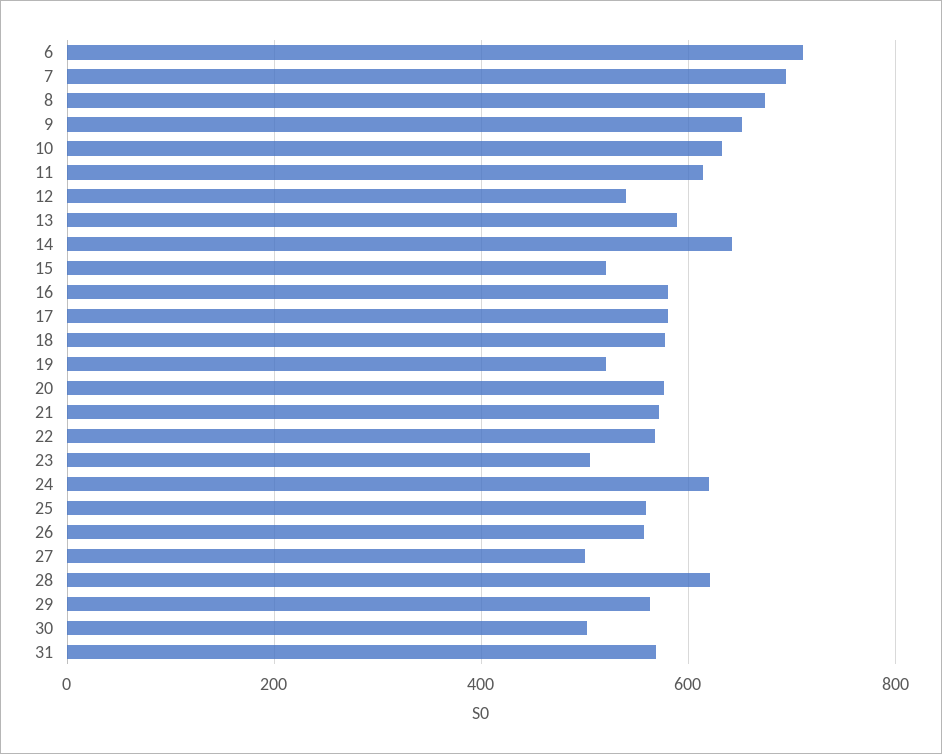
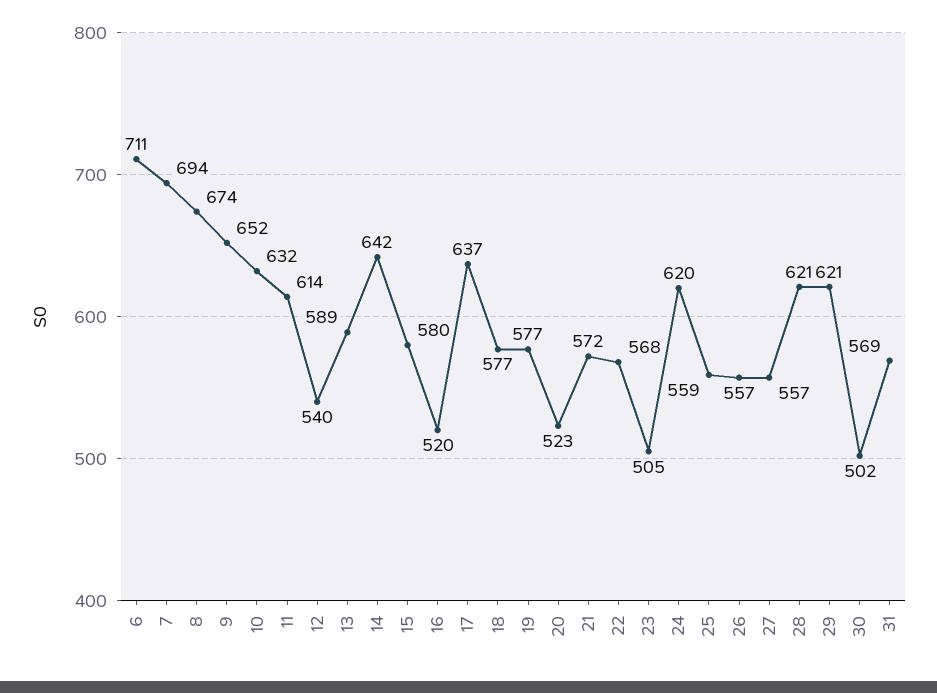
  {
    "6": 711,
    "7": 694,
    "8": 674,
    "9": 652,
    "10": 632,
    "11": 614,
    "12": 540,
    "13": 589,
    "14": 642,
-   "15": 520,
+   "15": 580,
-   "16": 580,
+   "16": 520,
-   "17": 580,
+   "17": 637,
    "18": 577,
-   "19": 520,
+   "19": 577,
-   "20": 580,
+   "20": 523,
    "21": 572,
    "22": 568,
    "23": 505,
    "24": 620,
    "25": 559,
    "26": 557,
-   "27": 500,
+   "27": 557,
    "28": 621,
-   "29": 560,
+   "29": 621,
    "30": 502,
    "31": 569
  }

